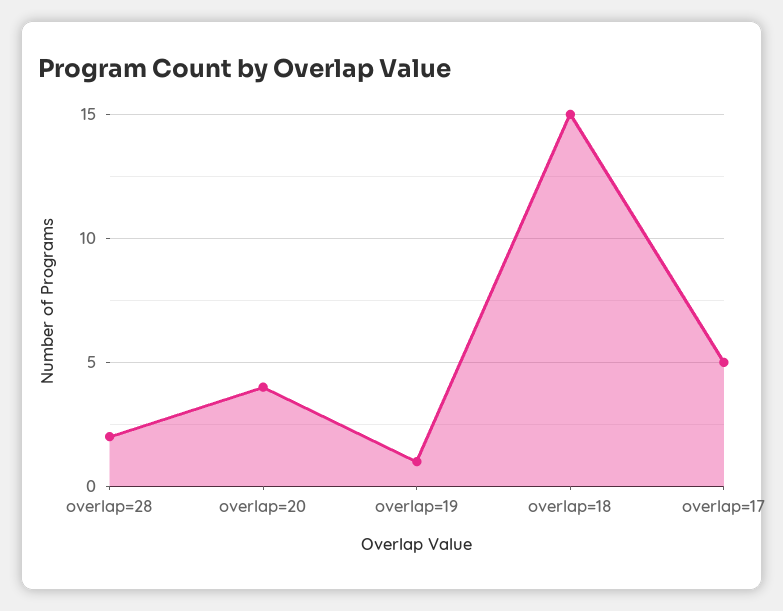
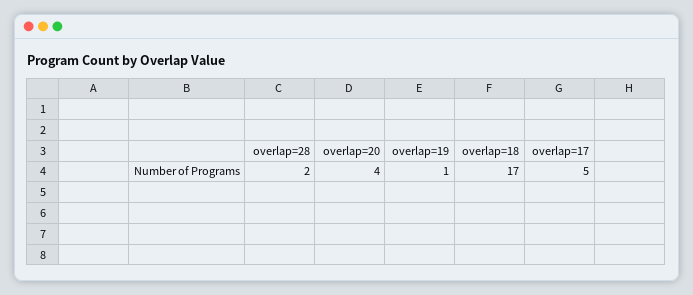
  {
    "overlap=28": 2,
    "overlap=20": 4,
    "overlap=19": 1,
-   "overlap=18": 15,
+   "overlap=18": 17,
    "overlap=17": 5
  }

